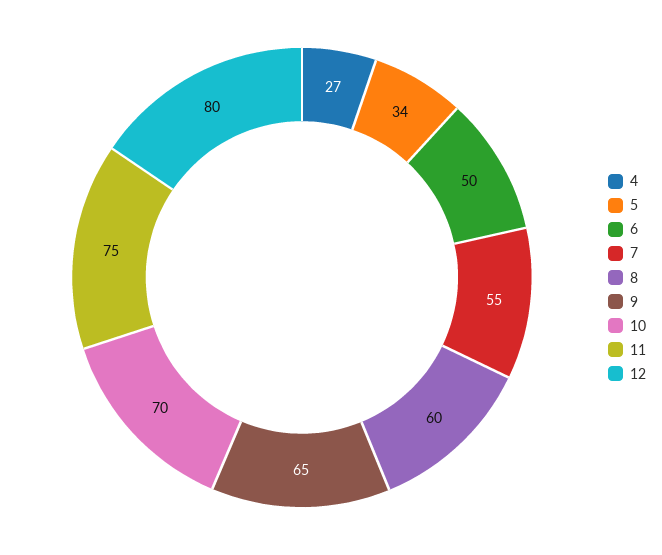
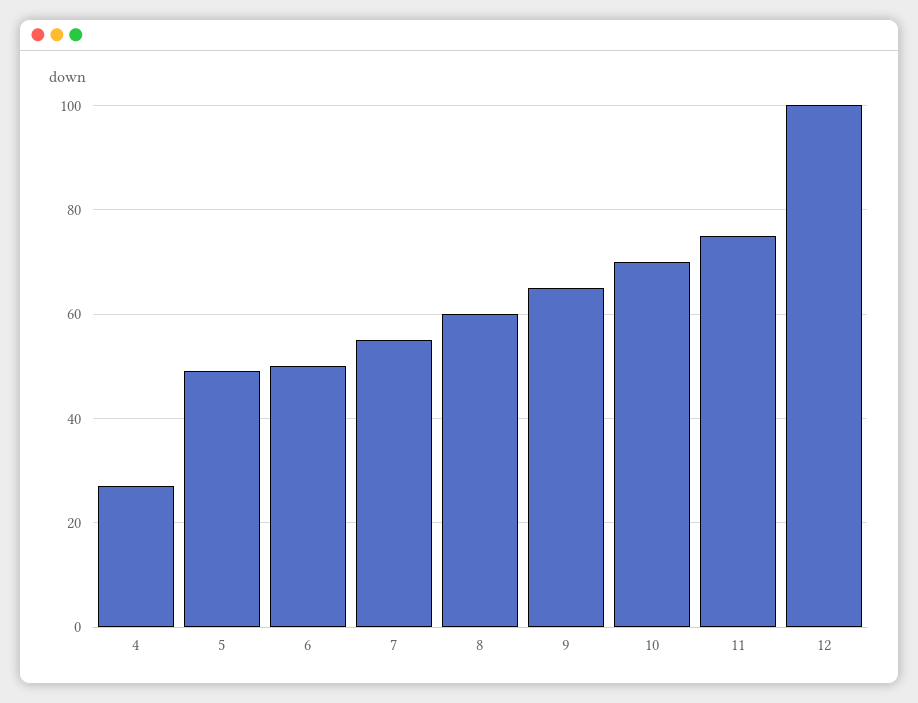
  {
    "4": 27,
-   "5": 34,
+   "5": 50,
    "6": 50,
    "7": 55,
    "8": 60,
    "9": 65,
    "10": 70,
    "11": 75,
-   "12": 80
+   "12": 100
  }

